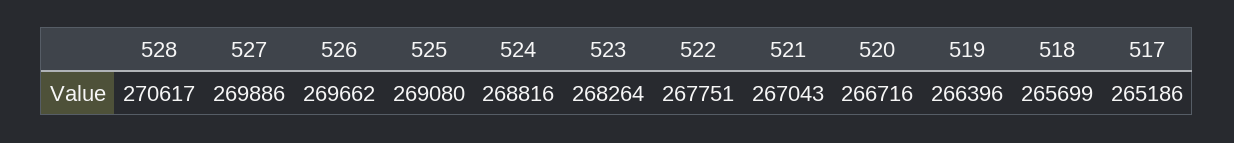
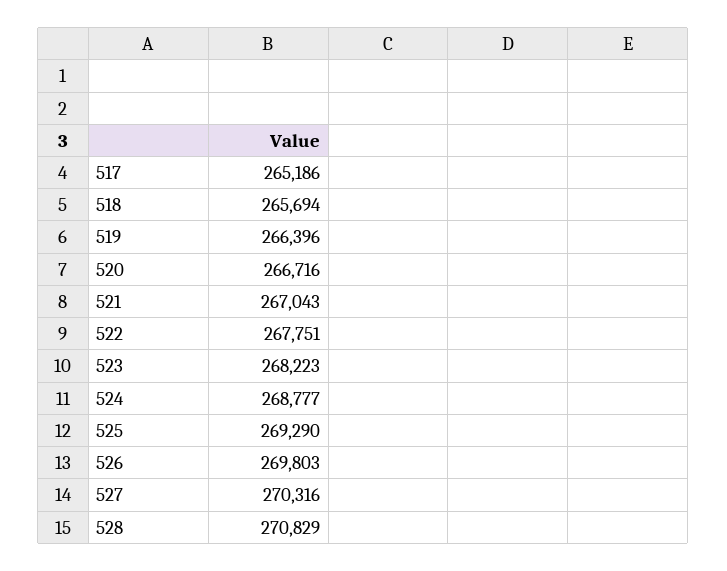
  {
-   "528": 270617,
+   "528": 270829,
-   "527": 269886,
+   "527": 270316,
-   "526": 269662,
+   "526": 269803,
-   "525": 269080,
+   "525": 269290,
-   "524": 268816,
+   "524": 268777,
-   "523": 268264,
+   "523": 268223,
    "522": 267751,
    "521": 267043,
    "520": 266716,
    "519": 266396,
-   "518": 265699,
+   "518": 265694,
    "517": 265186
  }

